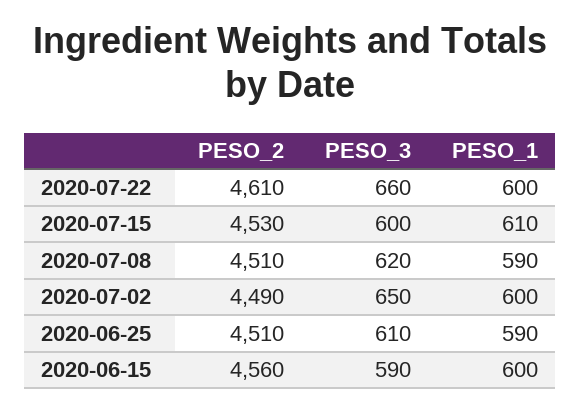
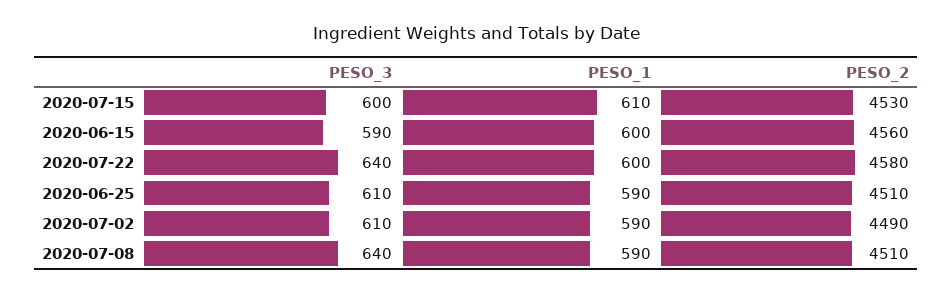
  {
    "PESO_2": {
-     "2020-07-22": 4610,
+     "2020-07-22": 4580,
      "2020-07-15": 4530,
      "2020-07-08": 4510,
      "2020-07-02": 4490,
      "2020-06-25": 4510,
      "2020-06-15": 4560
    },
    "PESO_3": {
-     "2020-07-22": 660,
+     "2020-07-22": 640,
      "2020-07-15": 600,
-     "2020-07-08": 620,
+     "2020-07-08": 640,
-     "2020-07-02": 650,
+     "2020-07-02": 610,
      "2020-06-25": 610,
      "2020-06-15": 590
    },
    "PESO_1": {
      "2020-07-22": 600,
      "2020-07-15": 610,
      "2020-07-08": 590,
-     "2020-07-02": 600,
+     "2020-07-02": 590,
      "2020-06-25": 590,
      "2020-06-15": 600
    }
  }

